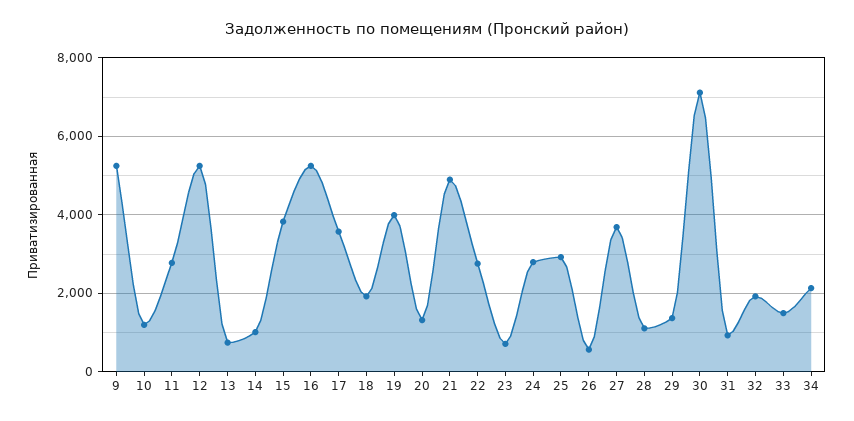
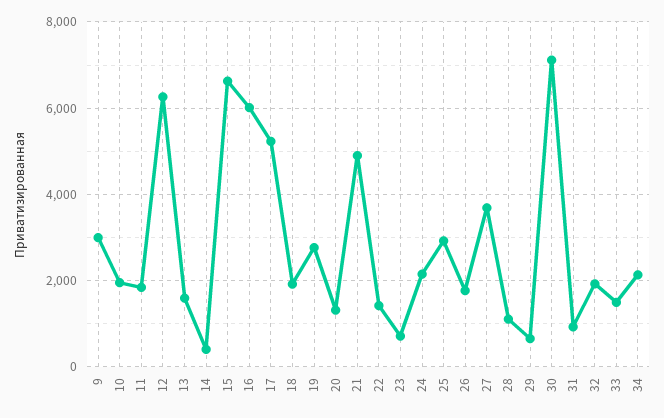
  {
-   "9": 5200,
+   "9": 3000,
-   "10": 1200,
+   "10": 2000,
-   "11": 2800,
+   "11": 1800,
-   "12": 5200,
+   "12": 6200,
-   "13": 800,
+   "13": 1600,
-   "14": 1000,
+   "14": 400,
-   "15": 3800,
+   "15": 6600,
-   "16": 5200,
+   "16": 6000,
-   "17": 3600,
+   "17": 5200,
    "18": 2000,
-   "19": 4000,
+   "19": 2800,
    "20": 1400,
    "21": 4800,
-   "22": 2800,
+   "22": 1400,
    "23": 800,
-   "24": 2800,
+   "24": 2200,
    "25": 3000,
-   "26": 600,
+   "26": 1800,
    "27": 3600,
    "28": 1200,
-   "29": 1400,
+   "29": 600,
    "30": 7200,
    "31": 1000,
    "32": 2000,
    "33": 1400,
    "34": 2200
  }

